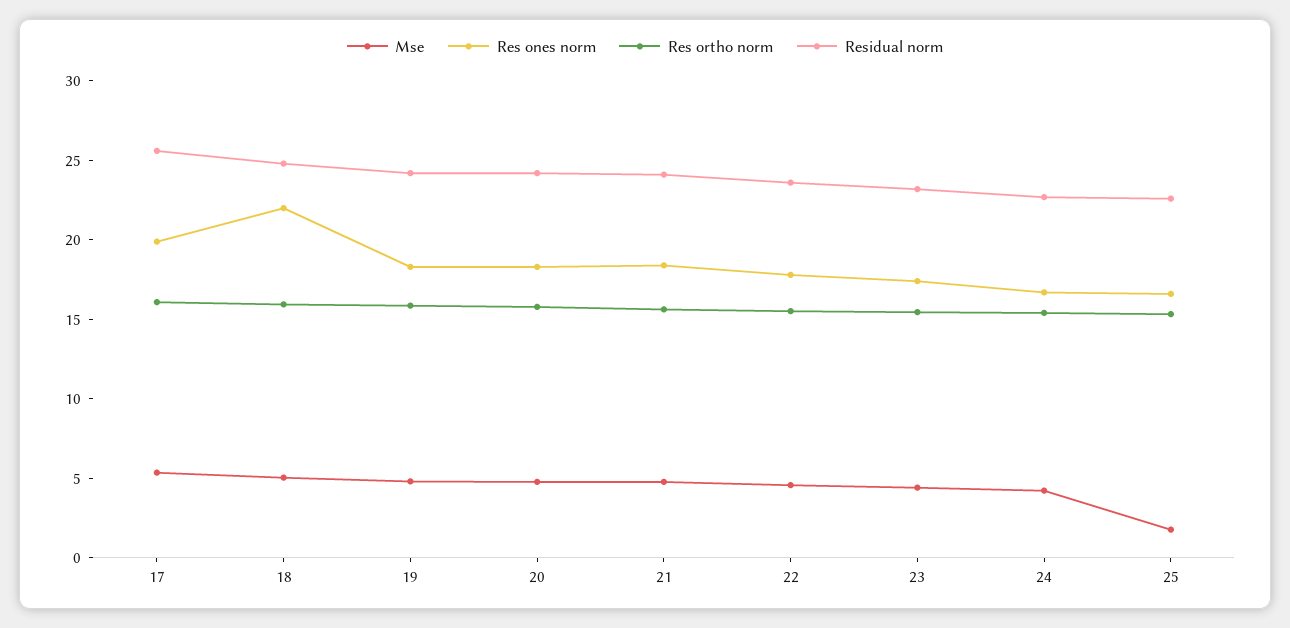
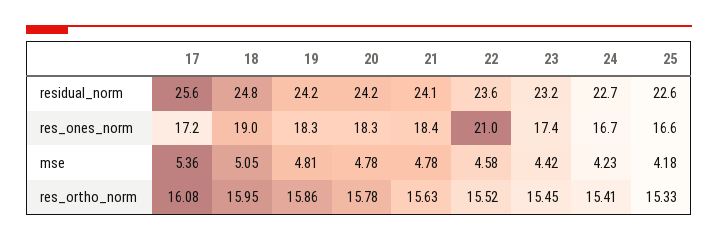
  {
    "Mse": {
      "17": 5.36,
      "18": 5.05,
      "19": 4.81,
      "20": 4.78,
      "21": 4.78,
      "22": 4.58,
      "23": 4.42,
      "24": 4.23,
-     "25": 2
+     "25": 4.18
    },
    "Res ones norm": {
-     "17": 20,
+     "17": 17.2,
-     "18": 22,
+     "18": 19,
      "19": 18.3,
      "20": 18.3,
      "21": 18.4,
-     "22": 18,
+     "22": 21,
      "23": 17.4,
      "24": 16.7,
      "25": 16.6
    },
    "Res ortho norm": {
      "17": 16.08,
      "18": 15.95,
      "19": 15.86,
      "20": 15.78,
      "21": 15.63,
      "22": 15.52,
      "23": 15.45,
      "24": 15.41,
      "25": 15.33
    },
    "Residual norm": {
      "17": 25.6,
      "18": 24.8,
      "19": 24.2,
      "20": 24.2,
      "21": 24.1,
      "22": 23.6,
      "23": 23.2,
      "24": 22.7,
      "25": 22.6
    }
  }

